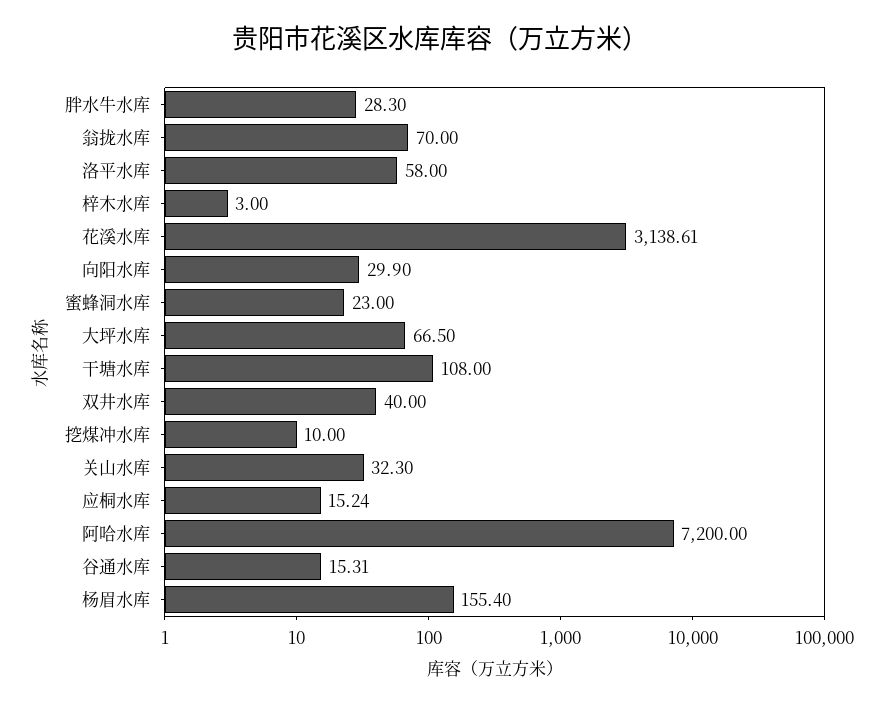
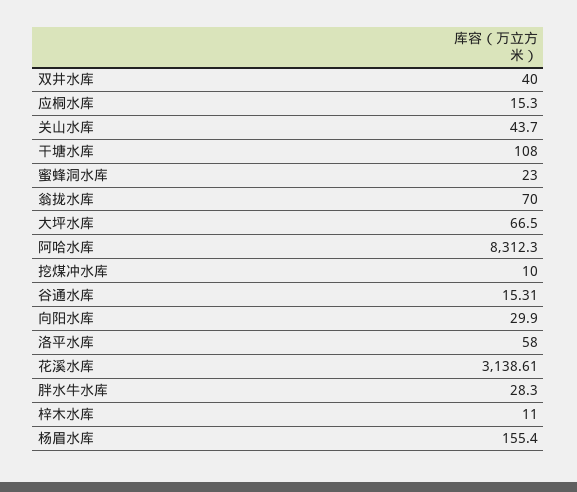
  {
    "胖水牛水库": 28.3,
    "翁拢水库": 70,
    "洛平水库": 58,
-   "梓木水库": 3,
+   "梓木水库": 11,
    "花溪水库": 3138.61,
    "向阳水库": 29.9,
    "蜜蜂洞水库": 23,
    "大坪水库": 66.5,
    "干塘水库": 108,
    "双井水库": 40,
    "挖煤冲水库": 10,
-   "关山水库": 32.3,
+   "关山水库": 43.7,
-   "应桐水库": 15.24,
+   "应桐水库": 15.3,
-   "阿哈水库": 7200,
+   "阿哈水库": 8312.3,
    "谷通水库": 15.31,
    "杨眉水库": 155.4
  }

